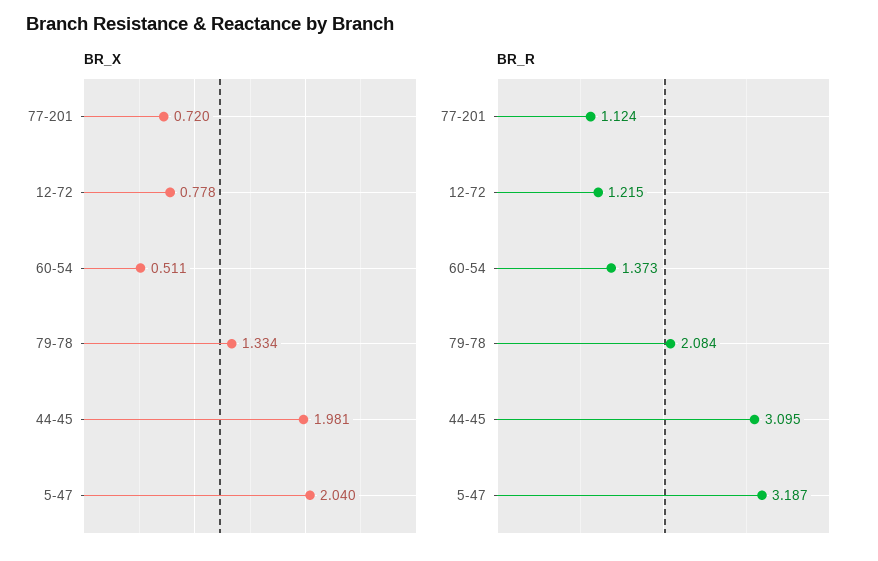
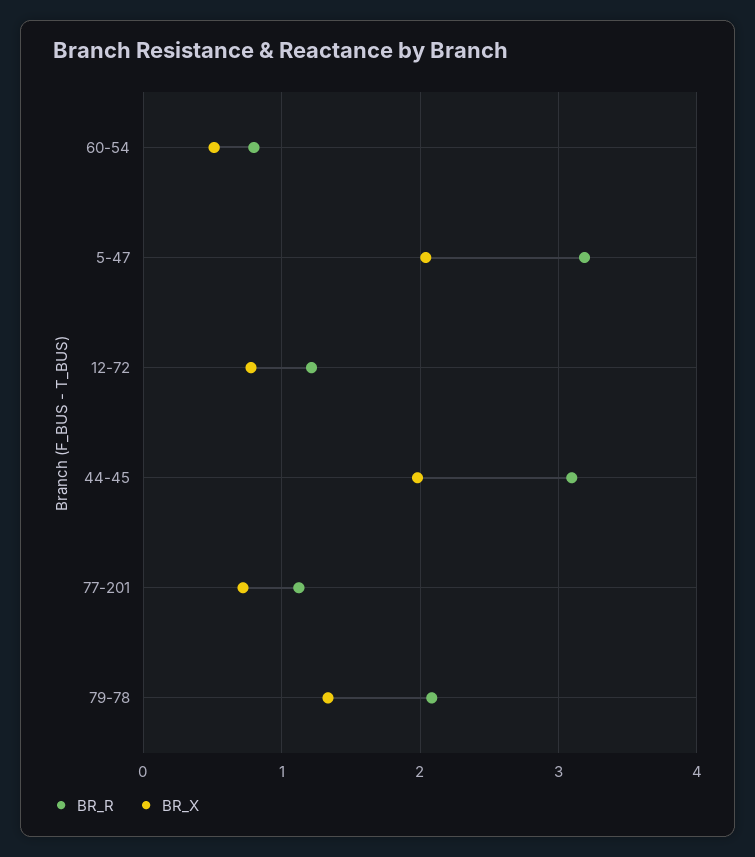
  {
    "BR_X": {
      "77-201": 0.72,
      "12-72": 0.778,
      "60-54": 0.511,
      "79-78": 1.334,
      "44-45": 1.981,
      "5-47": 2.04
    },
    "BR_R": {
      "77-201": 1.124,
      "12-72": 1.215,
-     "60-54": 1.373,
+     "60-54": 0.8,
      "79-78": 2.084,
      "44-45": 3.095,
      "5-47": 3.187
    }
  }

